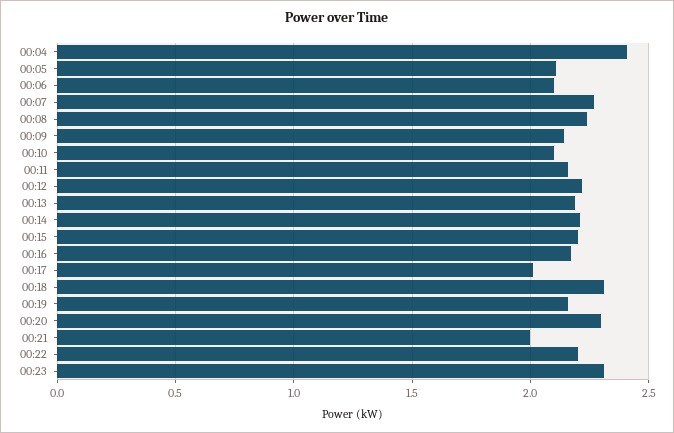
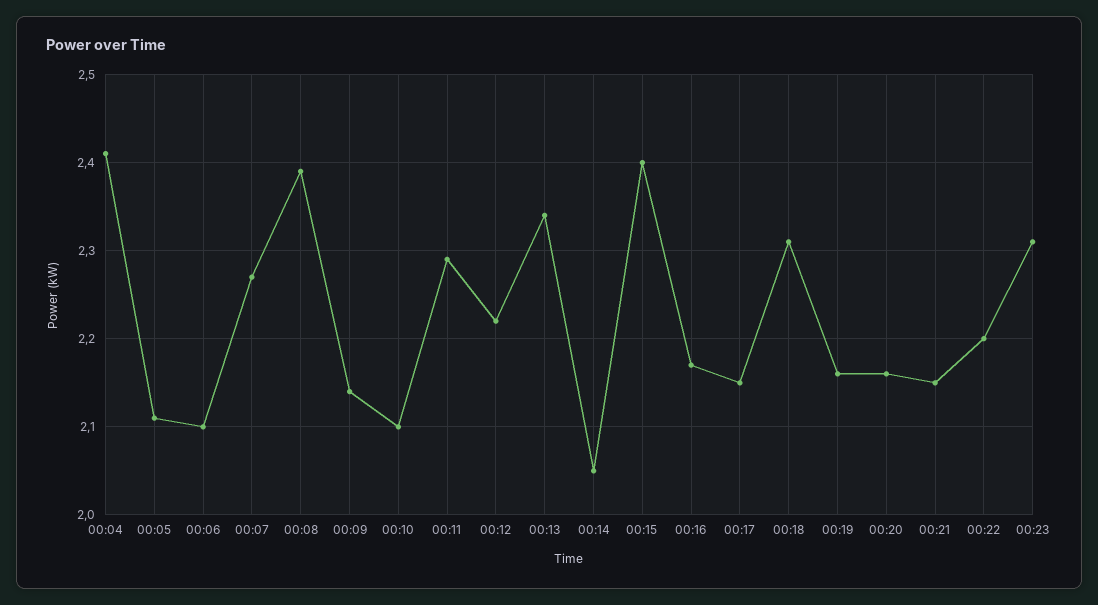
  {
    "00:04": 2.41,
    "00:05": 2.11,
    "00:06": 2.1,
    "00:07": 2.27,
-   "00:08": 2.25,
+   "00:08": 2.39,
    "00:09": 2.14,
    "00:10": 2.1,
-   "00:11": 2.15,
+   "00:11": 2.29,
    "00:12": 2.22,
-   "00:13": 2.2,
+   "00:13": 2.34,
-   "00:14": 2.2,
+   "00:14": 2.05,
-   "00:15": 2.2,
+   "00:15": 2.4,
    "00:16": 2.17,
-   "00:17": 2,
+   "00:17": 2.15,
    "00:18": 2.31,
    "00:19": 2.16,
-   "00:20": 2.3,
+   "00:20": 2.16,
-   "00:21": 2,
+   "00:21": 2.15,
    "00:22": 2.2,
    "00:23": 2.31
  }

